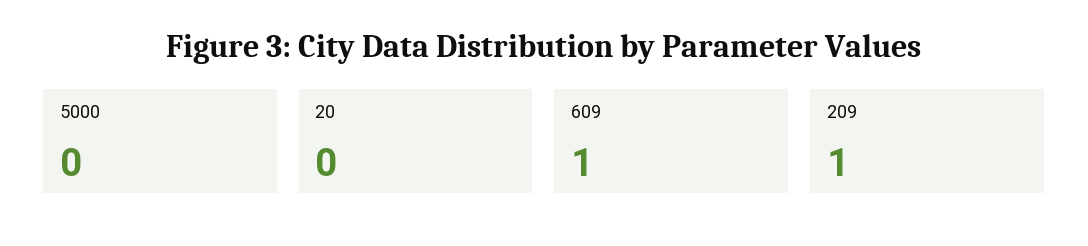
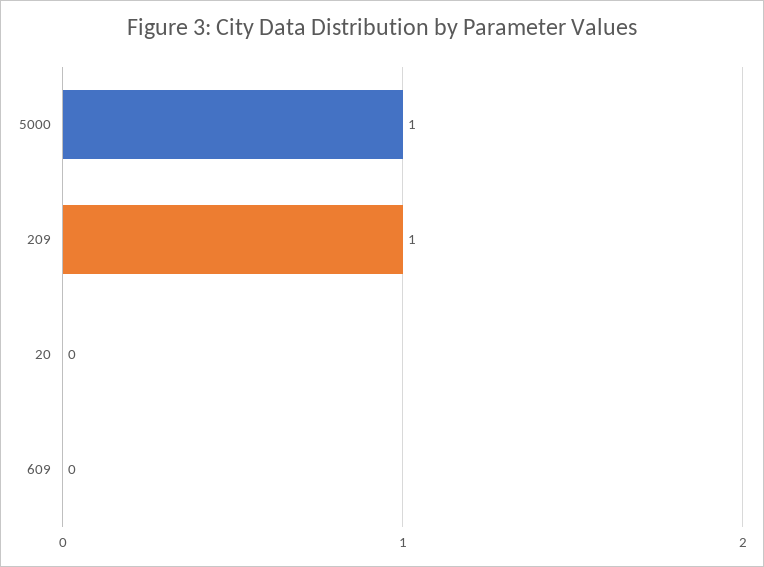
  {
-   "5000": 0,
+   "5000": 1,
    "20": 0,
-   "609": 1,
+   "609": 0,
    "209": 1
  }

